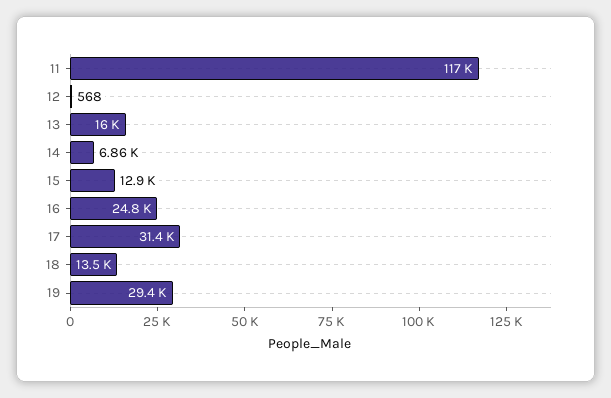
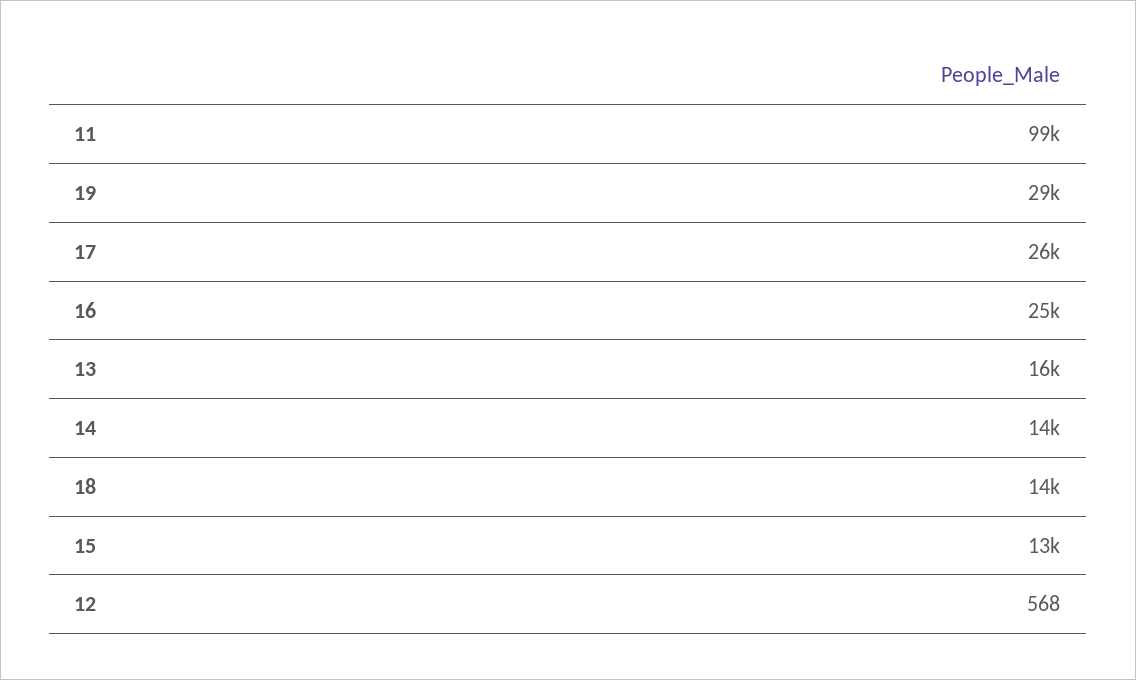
  {
-   "11": 117000,
+   "11": 99000,
    "12": 568,
    "13": 16000,
-   "14": 6860,
+   "14": 14000,
    "15": 12900,
    "16": 24800,
-   "17": 31400,
+   "17": 26000,
    "18": 13500,
    "19": 29400
  }

